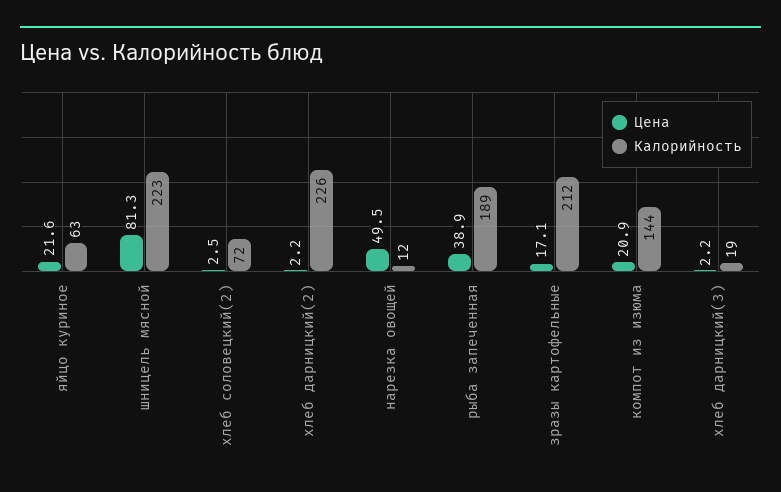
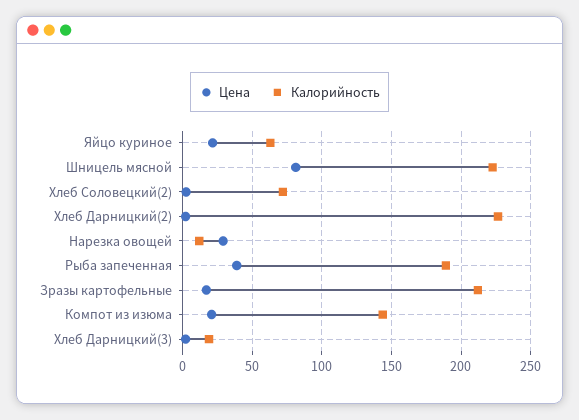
  {
    "Цена": {
      "яйцо куриное": 21.6,
      "шницель мясной": 81.3,
      "хлеб соловецкий(2)": 2.5,
      "хлеб дарницкий(2)": 2.2,
-     "нарезка овощей": 49.5,
+     "нарезка овощей": 30,
      "рыба запеченная": 38.9,
      "зразы картофельные": 17.1,
      "компот из изюма": 20.9,
      "хлеб дарницкий(3)": 2.2
    },
    "Калорийность": {
      "яйцо куриное": 63,
      "шницель мясной": 223,
      "хлеб соловецкий(2)": 72,
      "хлеб дарницкий(2)": 226,
      "нарезка овощей": 12,
      "рыба запеченная": 189,
      "зразы картофельные": 212,
      "компот из изюма": 144,
      "хлеб дарницкий(3)": 19
    }
  }

